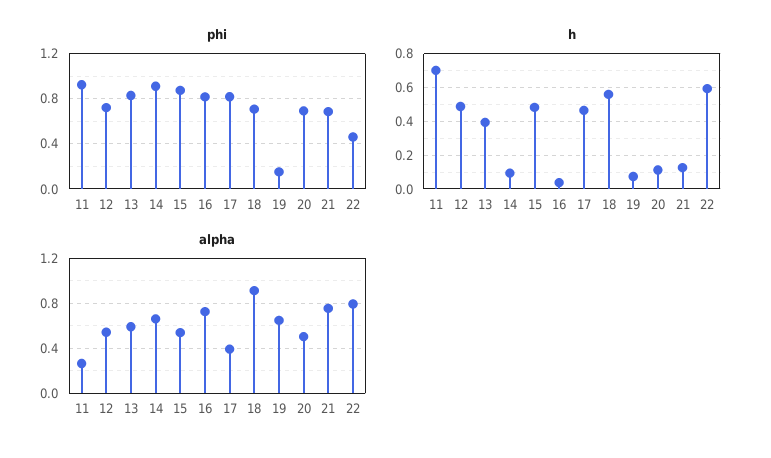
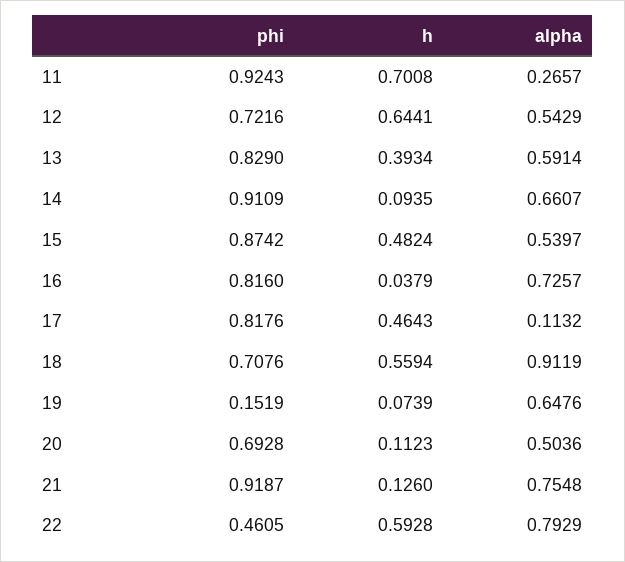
  {
    "phi": {
      "11": 0.9243,
      "12": 0.7216,
      "13": 0.829,
      "14": 0.9109,
      "15": 0.8742,
      "16": 0.816,
      "17": 0.8176,
      "18": 0.7076,
      "19": 0.1519,
      "20": 0.6928,
-     "21": 0.7,
+     "21": 0.9187,
      "22": 0.4605
    },
    "h": {
      "11": 0.7008,
-     "12": 0.5,
+     "12": 0.6441,
      "13": 0.3934,
      "14": 0.0935,
      "15": 0.4824,
      "16": 0.0379,
      "17": 0.4643,
      "18": 0.5594,
      "19": 0.0739,
      "20": 0.1123,
      "21": 0.126,
      "22": 0.5928
    },
    "alpha": {
      "11": 0.2657,
      "12": 0.5429,
      "13": 0.5914,
      "14": 0.6607,
      "15": 0.5397,
      "16": 0.7257,
-     "17": 0.4,
+     "17": 0.1132,
      "18": 0.9119,
      "19": 0.6476,
      "20": 0.5036,
      "21": 0.7548,
      "22": 0.7929
    }
  }

